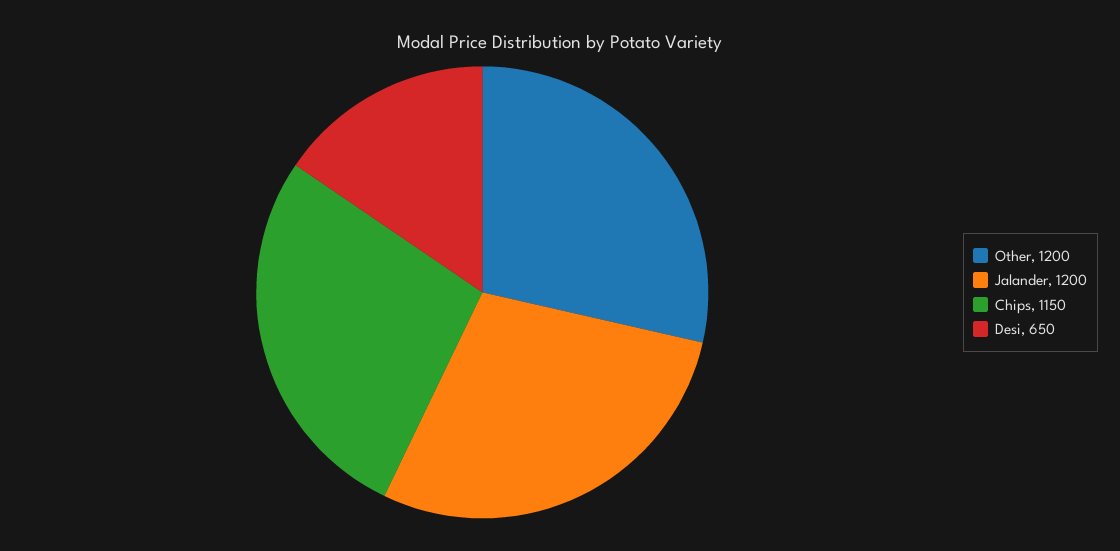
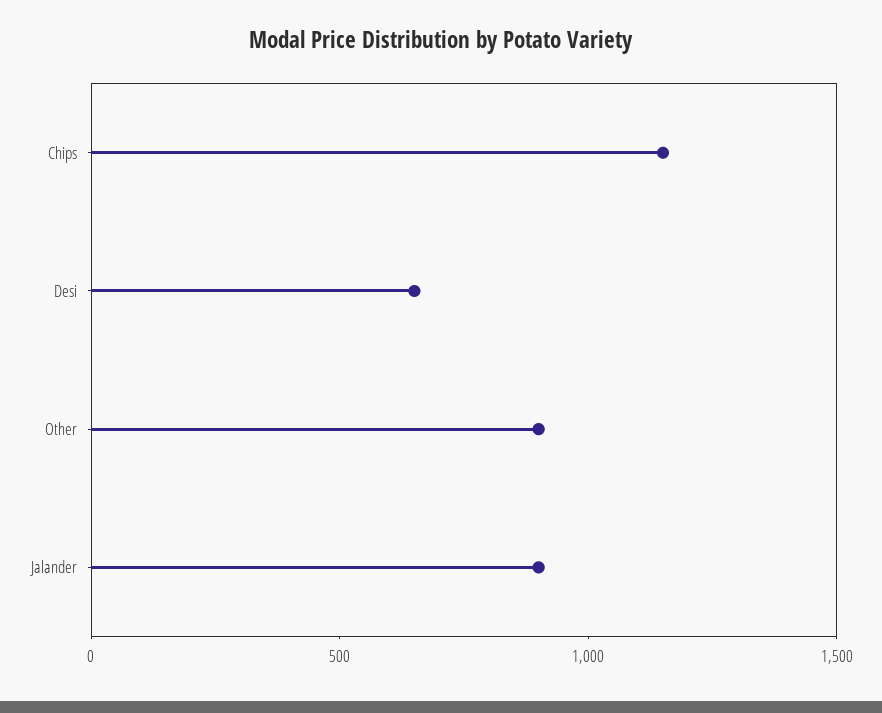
  {
-   "Other": 1200,
+   "Other": 900,
-   "Jalander": 1200,
+   "Jalander": 900,
    "Chips": 1150,
    "Desi": 650
  }

